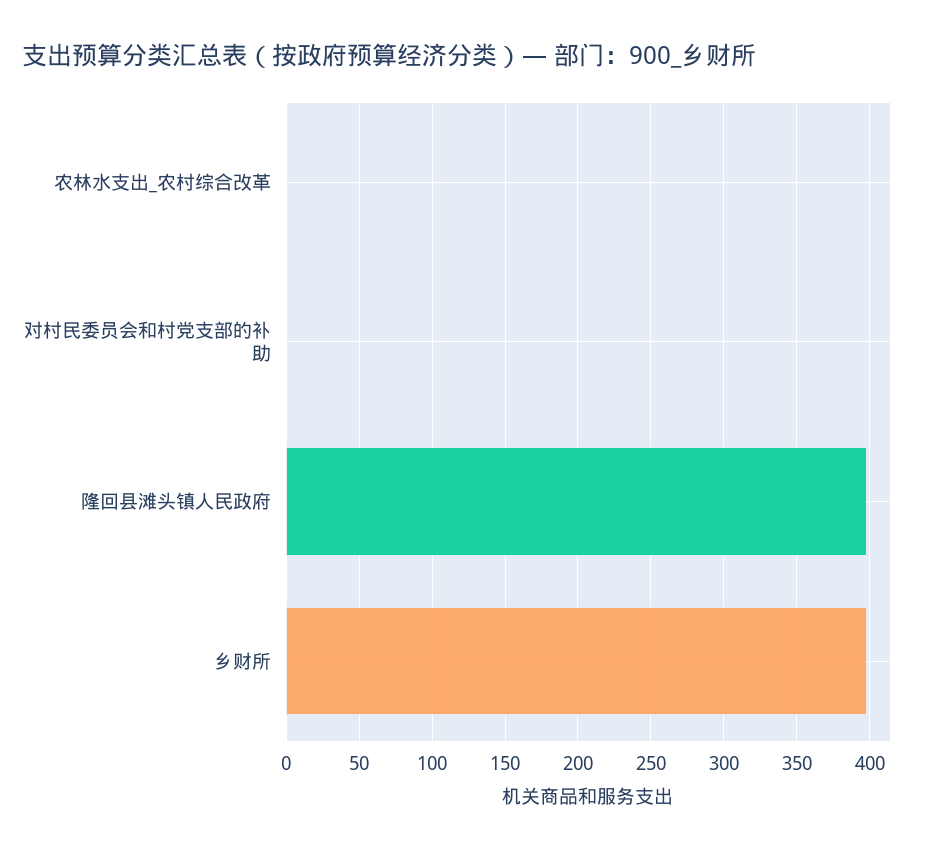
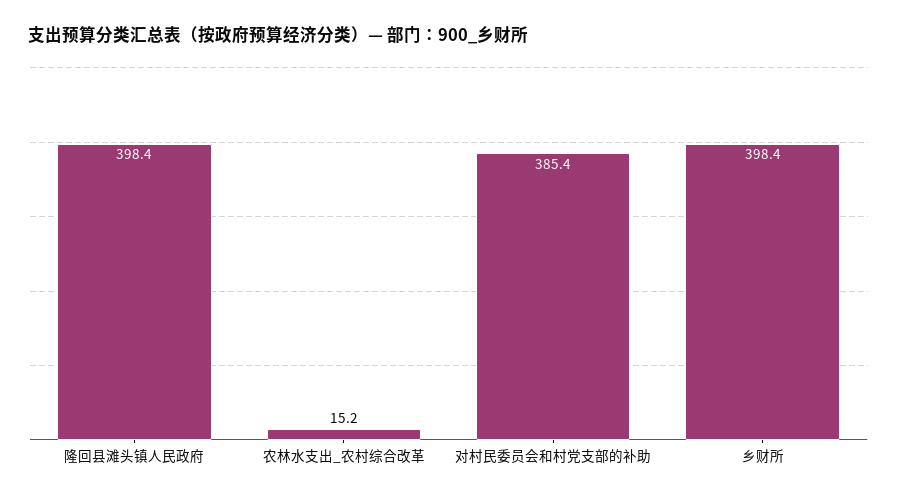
  {
-   "农林水支出_农村综合改革": 0,
+   "农林水支出_农村综合改革": 15.2,
-   "对村民委员会和村党支部的补助": 0,
+   "对村民委员会和村党支部的补助": 385.4,
    "隆回县滩头镇人民政府": 398.4,
    "乡财所": 398.4
  }

